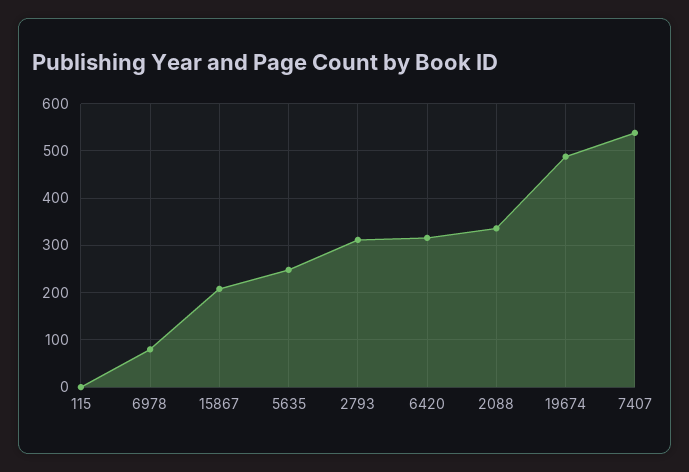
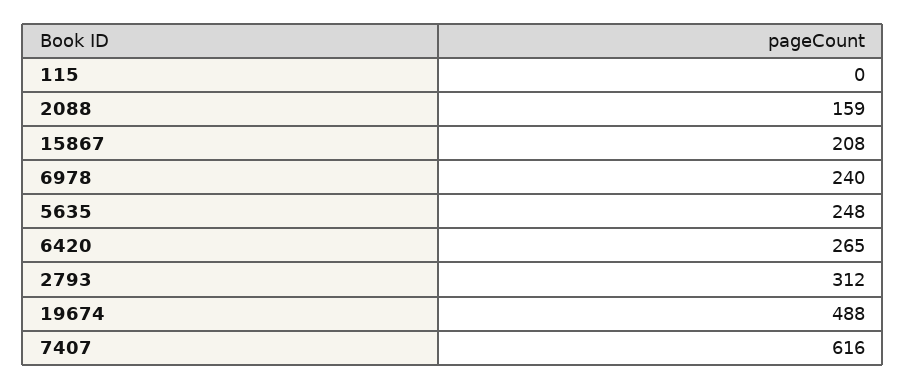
  {
    "115": 0,
-   "6978": 80,
+   "6978": 240,
    "15867": 208,
    "5635": 248,
    "2793": 312,
-   "6420": 320,
+   "6420": 265,
-   "2088": 340,
+   "2088": 159,
    "19674": 488,
-   "7407": 540
+   "7407": 616
  }

